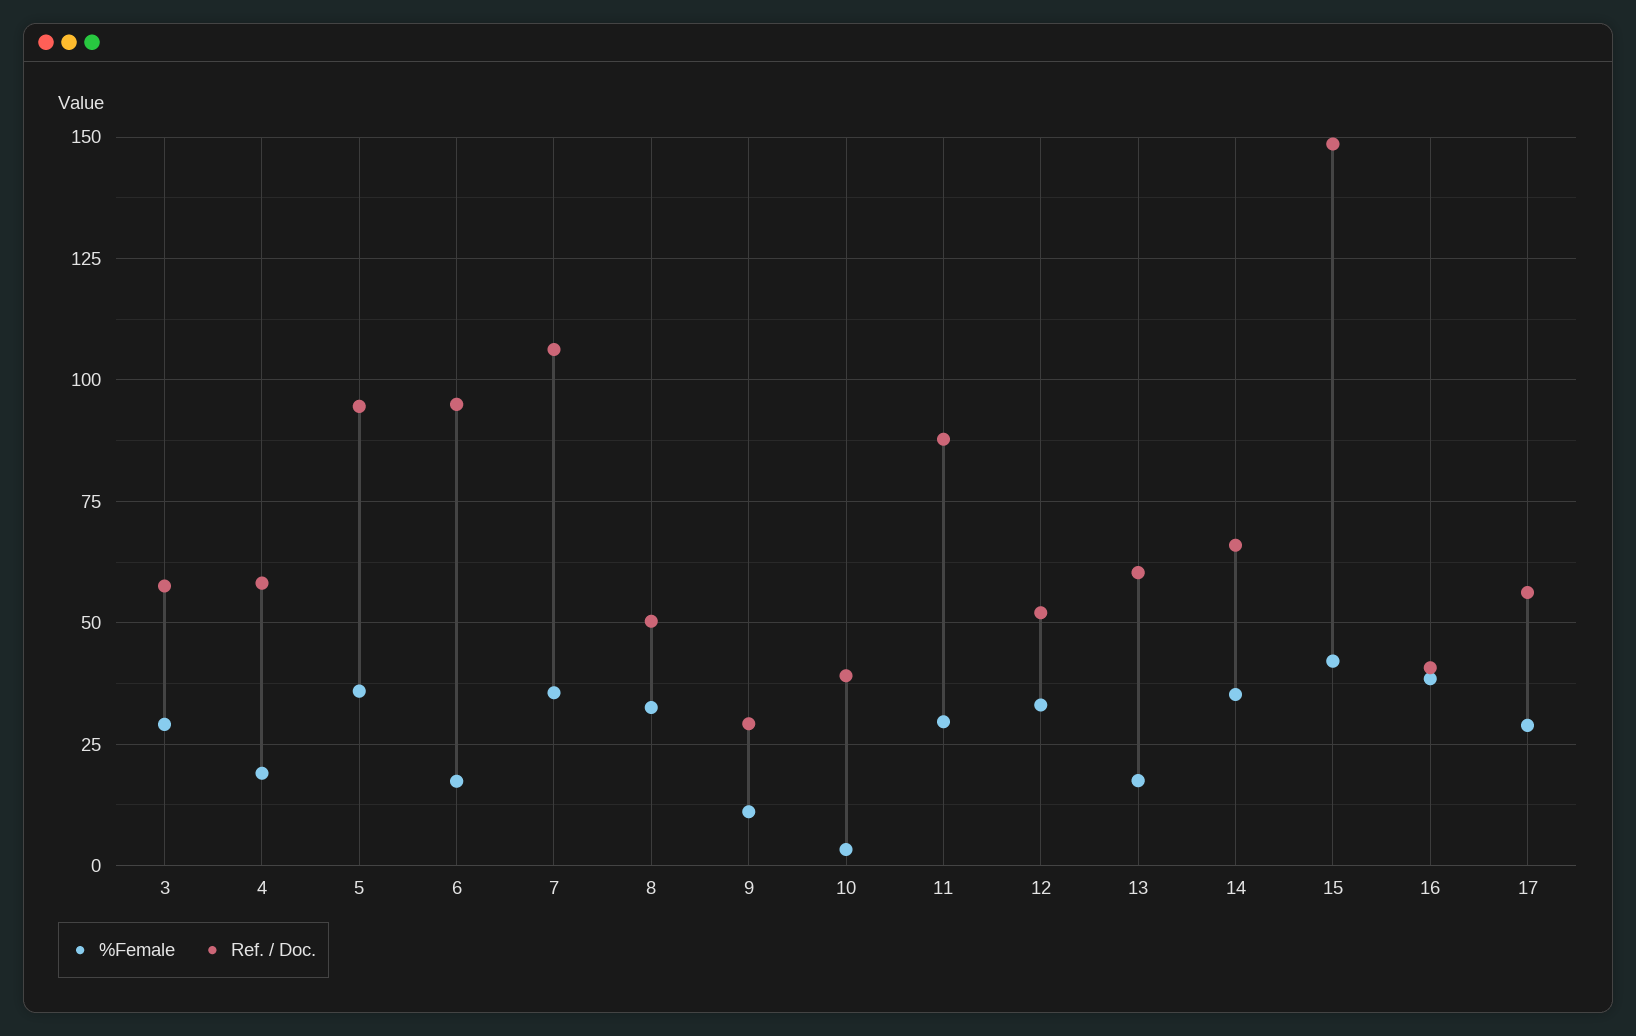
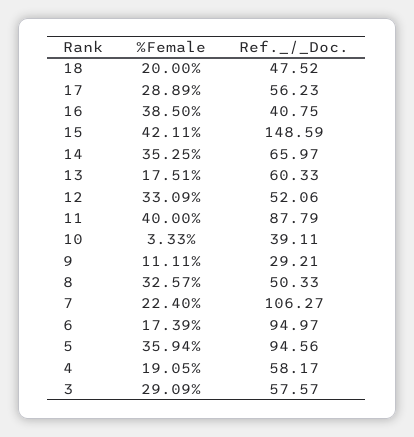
  {
    "%Female": {
      "3": 29.09,
      "4": 19.05,
      "5": 35.94,
      "6": 17.39,
-     "7": 35,
+     "7": 22.4,
      "8": 32.57,
      "9": 11.11,
      "10": 3.33,
-     "11": 30,
+     "11": 40,
      "12": 33.09,
      "13": 17.51,
      "14": 35.25,
      "15": 42.11,
      "16": 38.5,
-     "17": 28.89
+     "17": 28.89,
+     "18": 20
    },
    "Ref. / Doc.": {
      "3": 57.57,
      "4": 58.17,
      "5": 94.56,
      "6": 94.97,
      "7": 106.27,
      "8": 50.33,
      "9": 29.21,
      "10": 39.11,
      "11": 87.79,
      "12": 52.06,
      "13": 60.33,
      "14": 65.97,
      "15": 148.59,
      "16": 40.75,
-     "17": 56.23
+     "17": 56.23,
+     "18": 47.52
    }
  }

